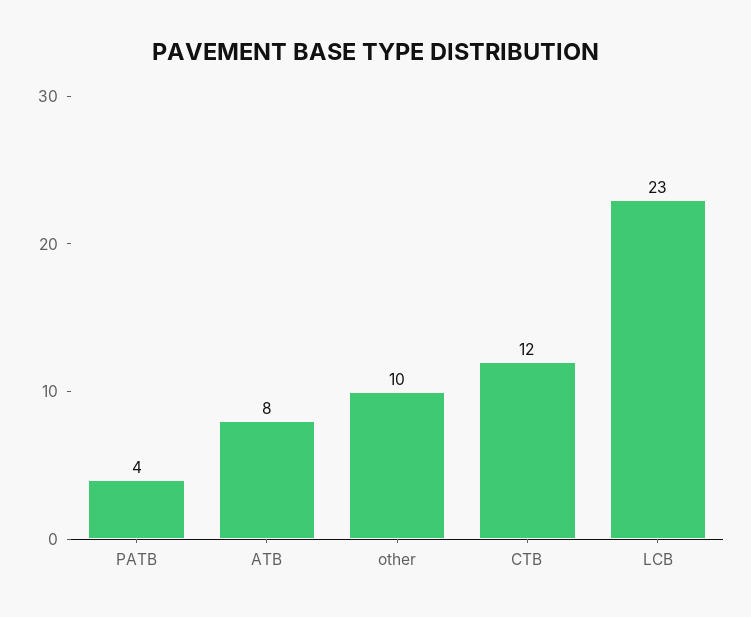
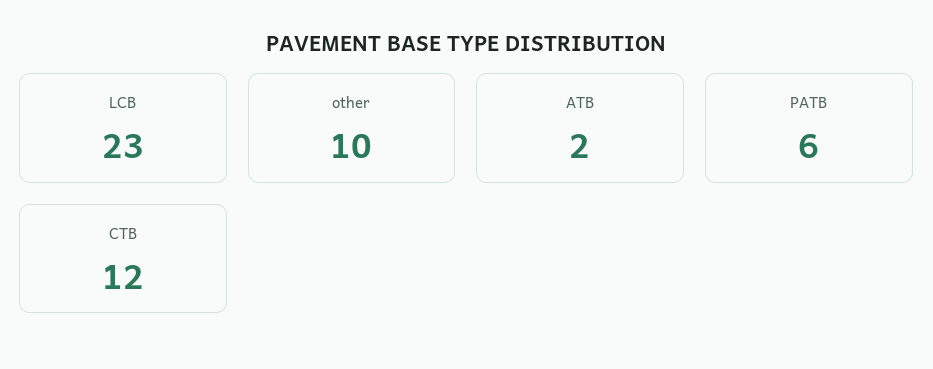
  {
-   "PATB": 4,
+   "PATB": 6,
-   "ATB": 8,
+   "ATB": 2,
    "other": 10,
    "CTB": 12,
    "LCB": 23
  }

